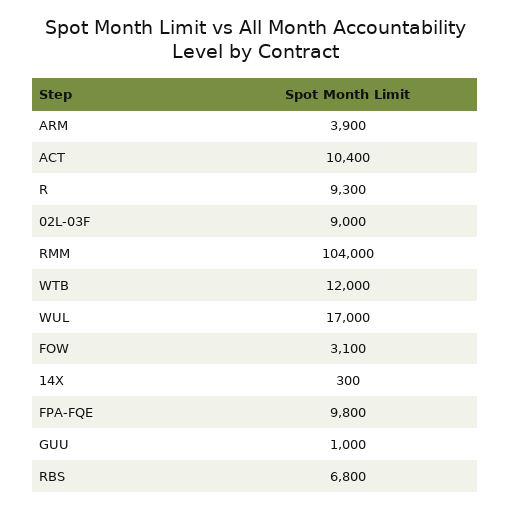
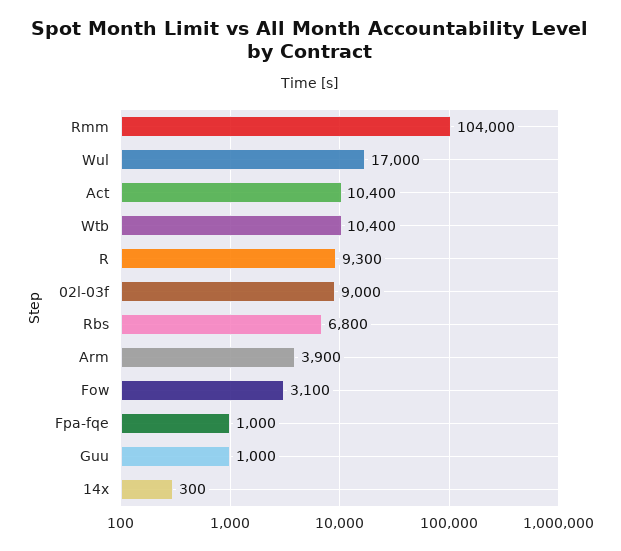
  {
    "ARM": 3900,
    "ACT": 10400,
    "R": 9300,
    "02L-03F": 9000,
    "RMM": 104000,
-   "WTB": 12000,
+   "WTB": 10400,
    "WUL": 17000,
    "FOW": 3100,
    "14X": 300,
-   "FPA-FQE": 9800,
+   "FPA-FQE": 1000,
    "GUU": 1000,
    "RBS": 6800
  }

